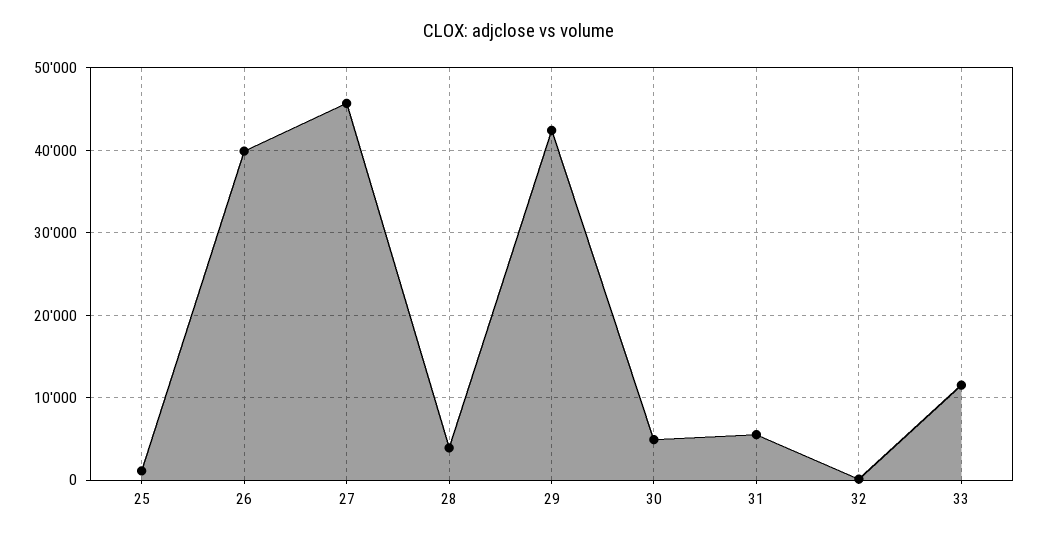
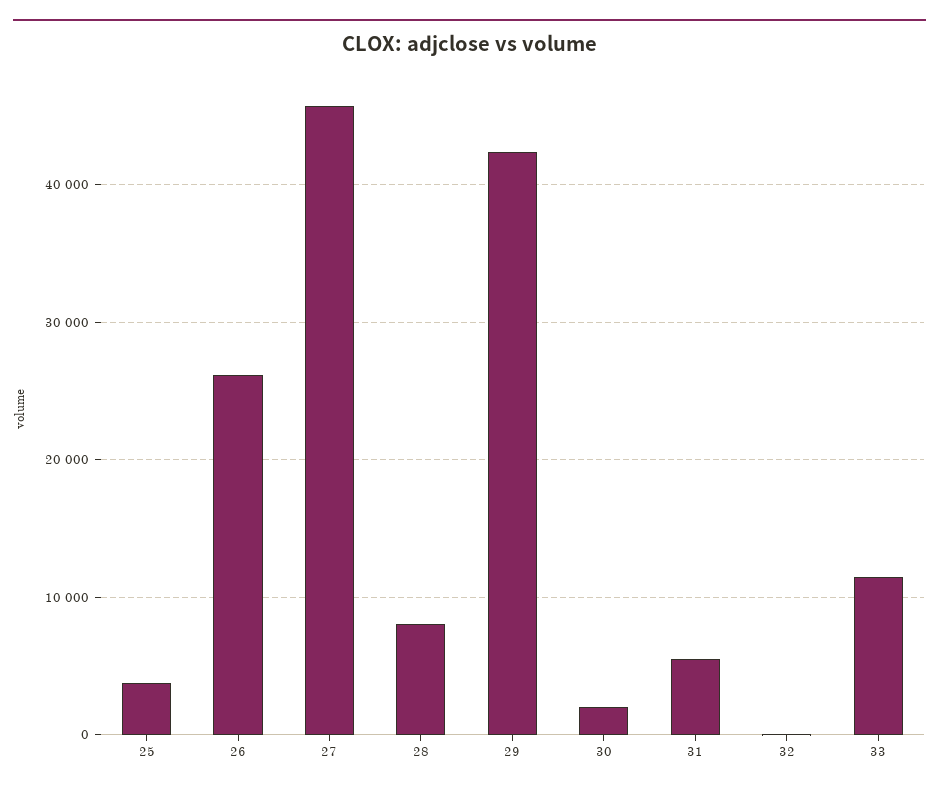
  {
-   "25": 1000,
+   "25": 4000,
-   "26": 40000,
+   "26": 26000,
    "27": 46000,
-   "28": 4000,
+   "28": 8000,
    "29": 42000,
-   "30": 5000,
+   "30": 2000,
    "31": 6000,
    "32": 0,
    "33": 12000
  }

